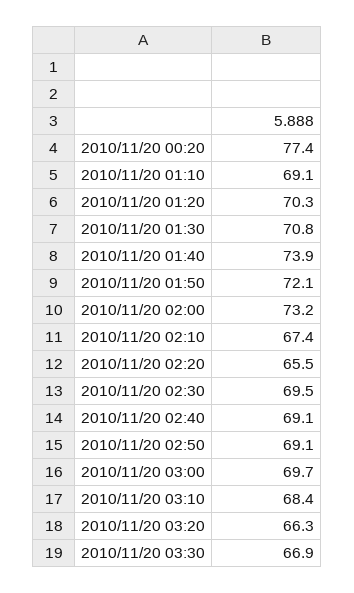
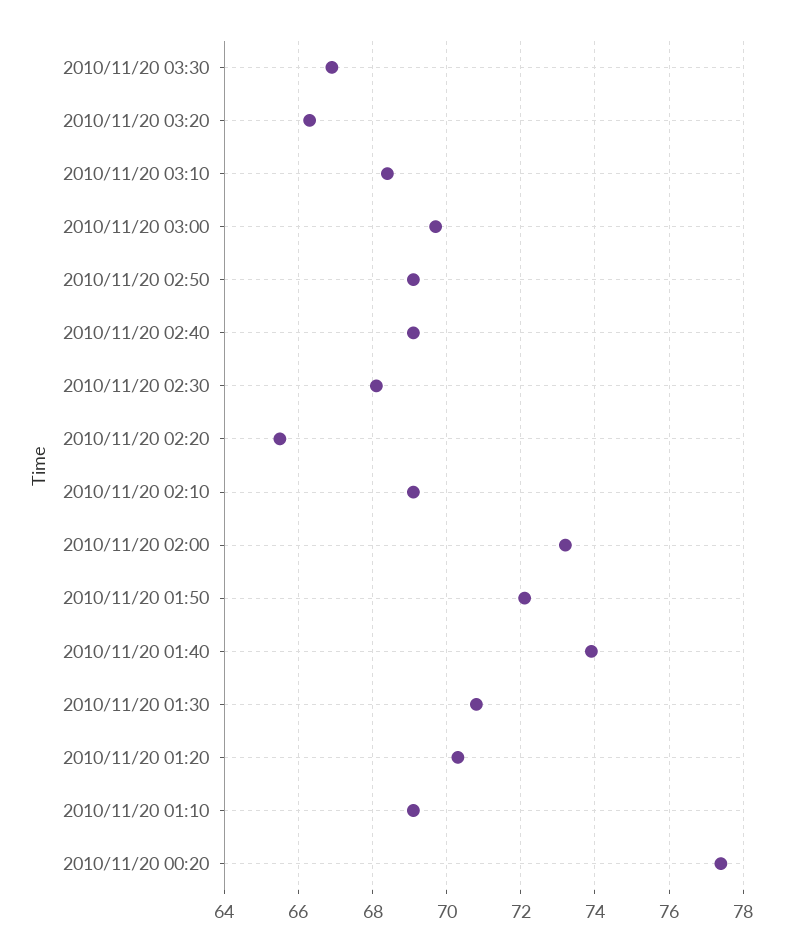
  {
    "2010/11/20 00:20": 77.4,
    "2010/11/20 01:10": 69.1,
    "2010/11/20 01:20": 70.3,
    "2010/11/20 01:30": 70.8,
    "2010/11/20 01:40": 73.9,
    "2010/11/20 01:50": 72.1,
    "2010/11/20 02:00": 73.2,
-   "2010/11/20 02:10": 67.4,
+   "2010/11/20 02:10": 69,
    "2010/11/20 02:20": 65.5,
-   "2010/11/20 02:30": 69.5,
+   "2010/11/20 02:30": 68,
    "2010/11/20 02:40": 69.1,
    "2010/11/20 02:50": 69.1,
    "2010/11/20 03:00": 69.7,
    "2010/11/20 03:10": 68.4,
    "2010/11/20 03:20": 66.3,
    "2010/11/20 03:30": 66.9
  }

